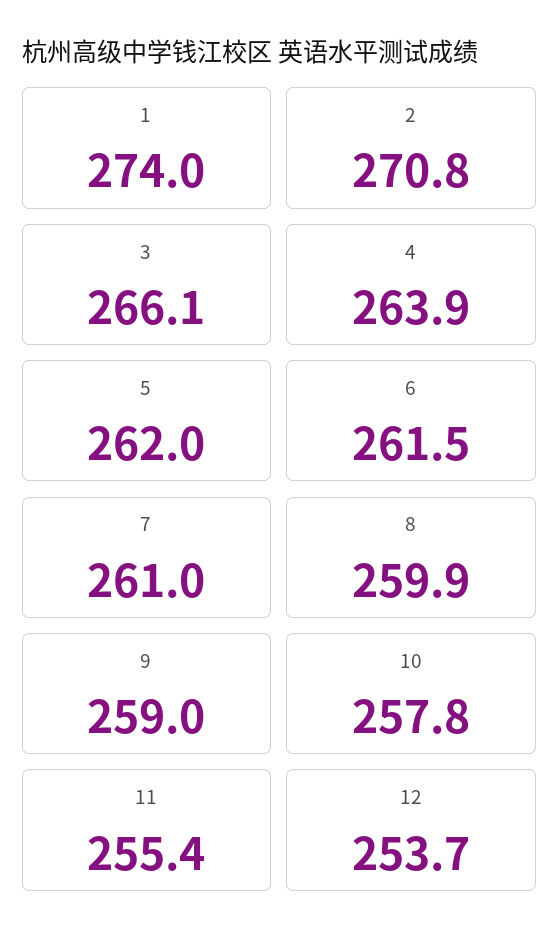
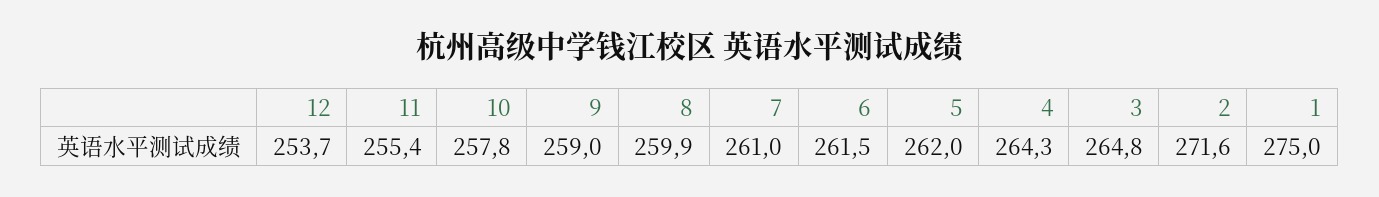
  {
-   "1": 274,
+   "1": 275,
-   "2": 270.8,
+   "2": 271.6,
-   "3": 266.1,
+   "3": 264.8,
-   "4": 263.9,
+   "4": 264.3,
    "5": 262,
    "6": 261.5,
    "7": 261,
    "8": 259.9,
    "9": 259,
    "10": 257.8,
    "11": 255.4,
    "12": 253.7
  }

